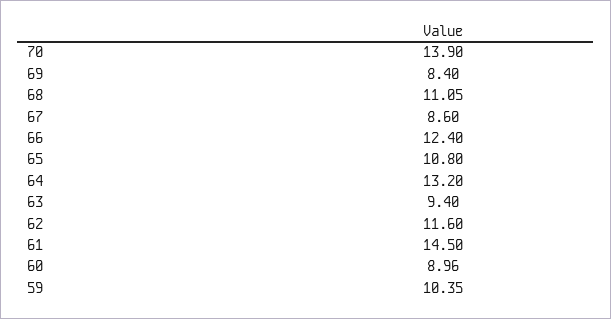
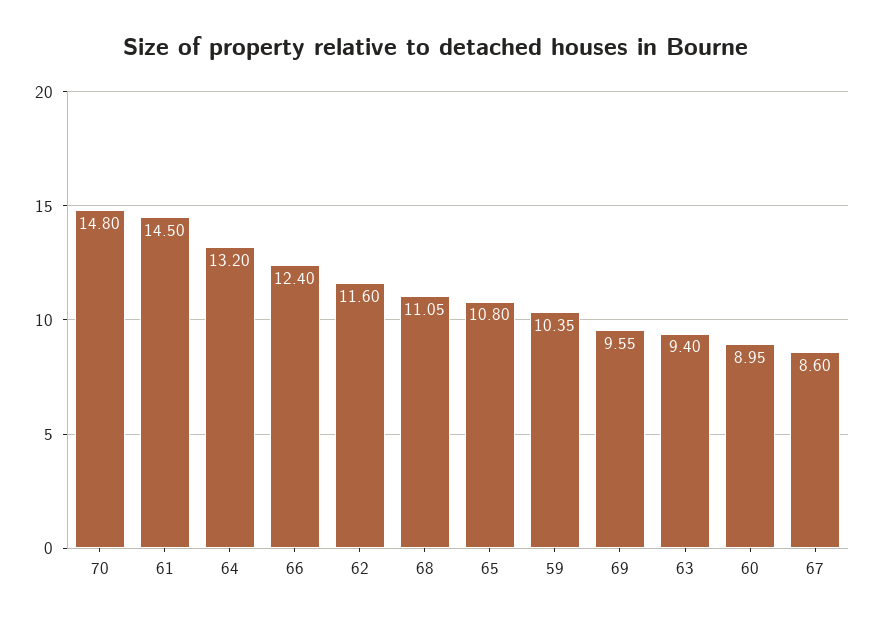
  {
-   "70": 13.9,
+   "70": 14.8,
-   "69": 8.4,
+   "69": 9.55,
    "68": 11.05,
    "67": 8.6,
    "66": 12.4,
    "65": 10.8,
    "64": 13.2,
    "63": 9.4,
    "62": 11.6,
    "61": 14.5,
-   "60": 8.96,
+   "60": 8.95,
    "59": 10.35
  }

